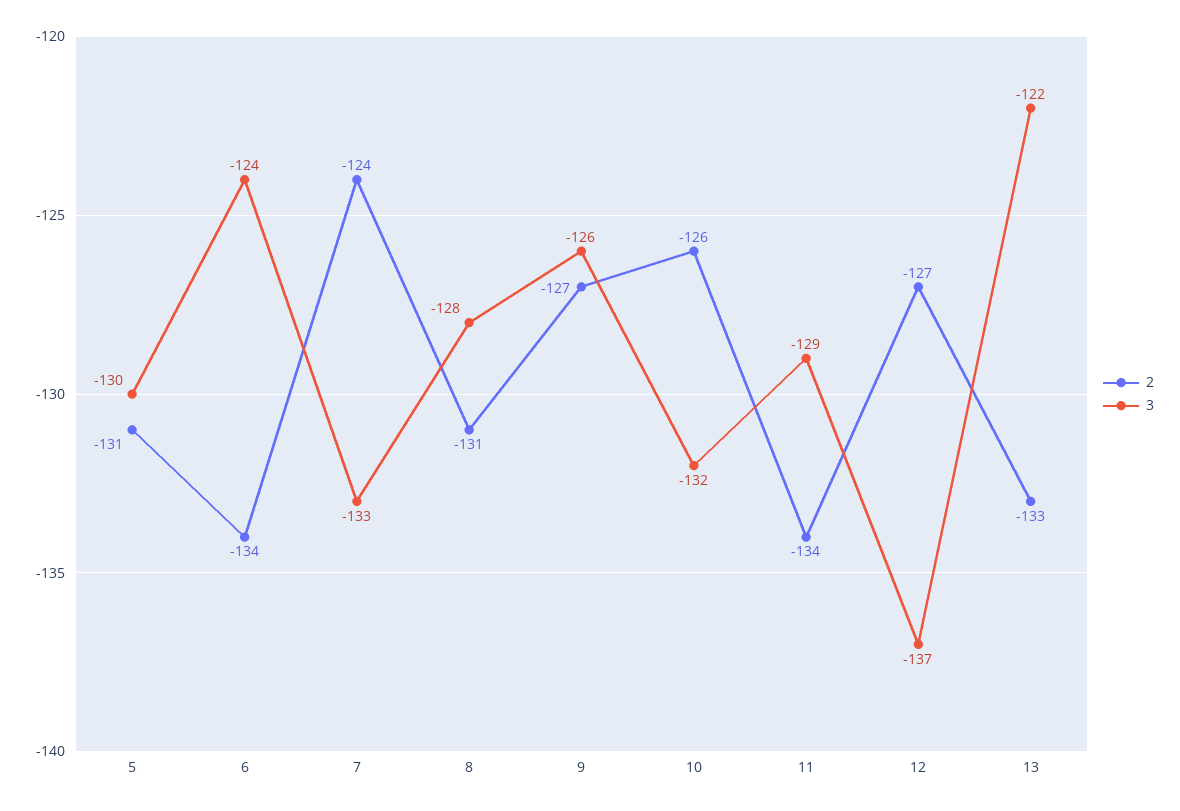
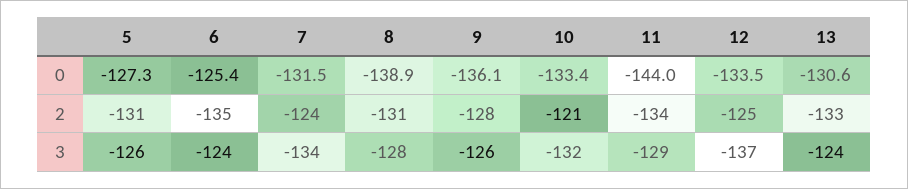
  {
    "2": {
      "5": -131,
-     "6": -134,
+     "6": -135,
      "7": -124,
      "8": -131,
-     "9": -127,
+     "9": -128,
-     "10": -126,
+     "10": -121,
      "11": -134,
-     "12": -127,
+     "12": -125,
      "13": -133
    },
    "3": {
-     "5": -130,
+     "5": -126,
      "6": -124,
-     "7": -133,
+     "7": -134,
      "8": -128,
      "9": -126,
      "10": -132,
      "11": -129,
      "12": -137,
-     "13": -122
+     "13": -124
-   }
+   },
+   "0": {
+     "5": -127.3,
+     "6": -125.4,
+     "7": -131.5,
+     "8": -138.9,
+     "9": -136.1,
+     "10": -133.4,
+     "11": -144,
+     "12": -133.5,
+     "13": -130.6
+   }
  }

